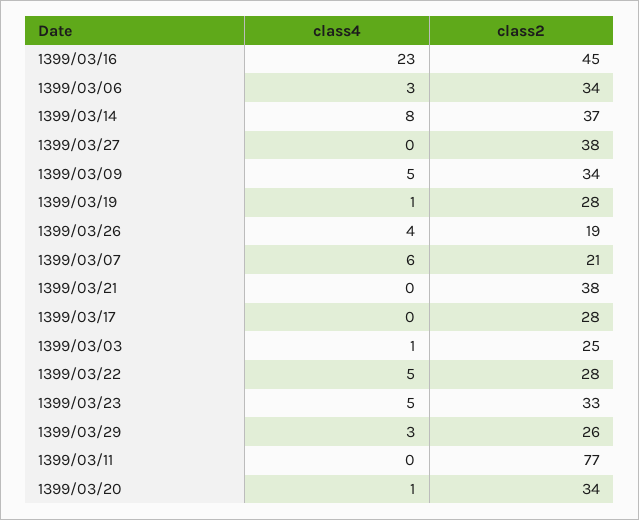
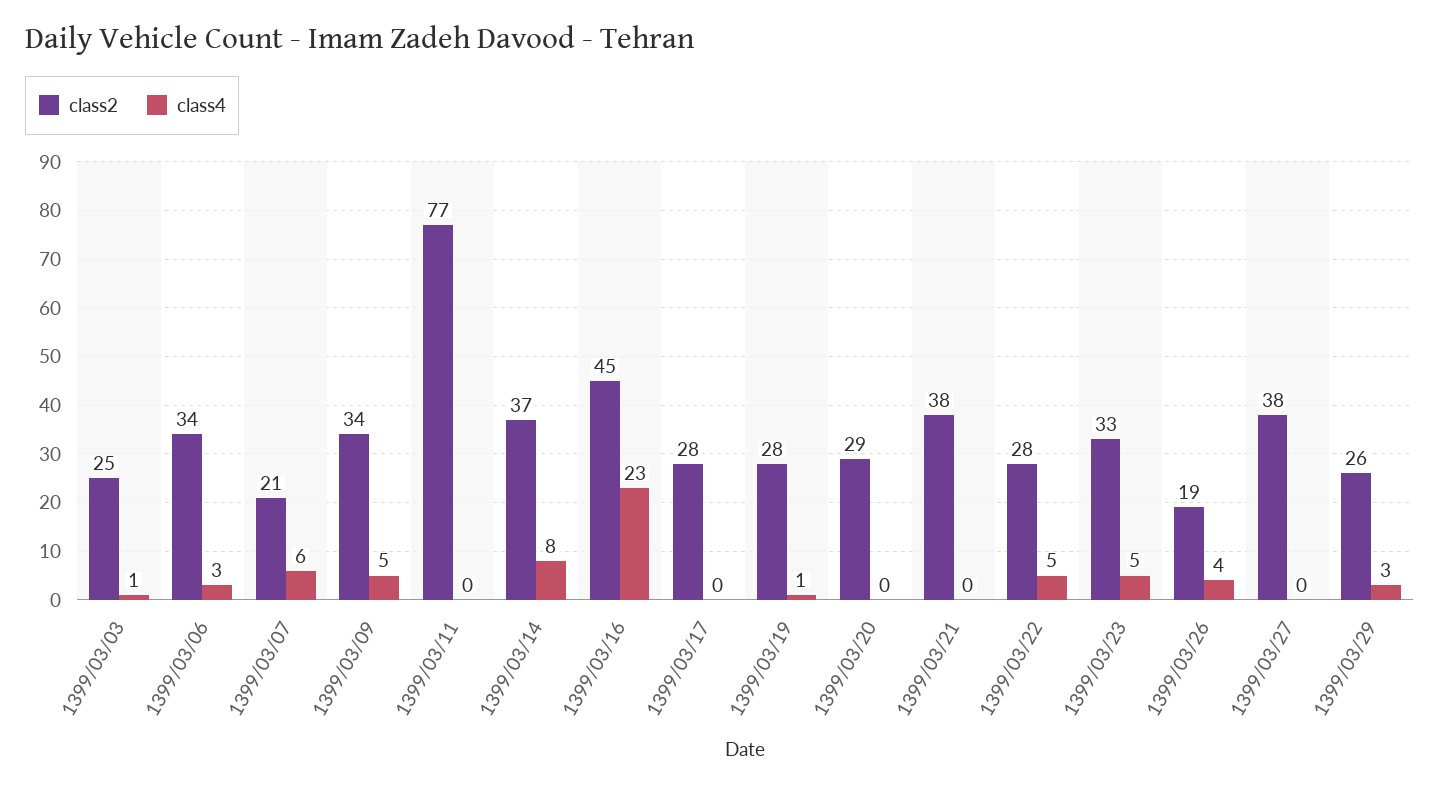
  {
    "class4": {
      "1399/03/16": 23,
      "1399/03/06": 3,
      "1399/03/14": 8,
      "1399/03/27": 0,
      "1399/03/09": 5,
      "1399/03/19": 1,
      "1399/03/26": 4,
      "1399/03/07": 6,
      "1399/03/21": 0,
      "1399/03/17": 0,
      "1399/03/03": 1,
      "1399/03/22": 5,
      "1399/03/23": 5,
      "1399/03/29": 3,
      "1399/03/11": 0,
-     "1399/03/20": 1
+     "1399/03/20": 0
    },
    "class2": {
      "1399/03/16": 45,
      "1399/03/06": 34,
      "1399/03/14": 37,
      "1399/03/27": 38,
      "1399/03/09": 34,
      "1399/03/19": 28,
      "1399/03/26": 19,
      "1399/03/07": 21,
      "1399/03/21": 38,
      "1399/03/17": 28,
      "1399/03/03": 25,
      "1399/03/22": 28,
      "1399/03/23": 33,
      "1399/03/29": 26,
      "1399/03/11": 77,
-     "1399/03/20": 34
+     "1399/03/20": 29
    }
  }

